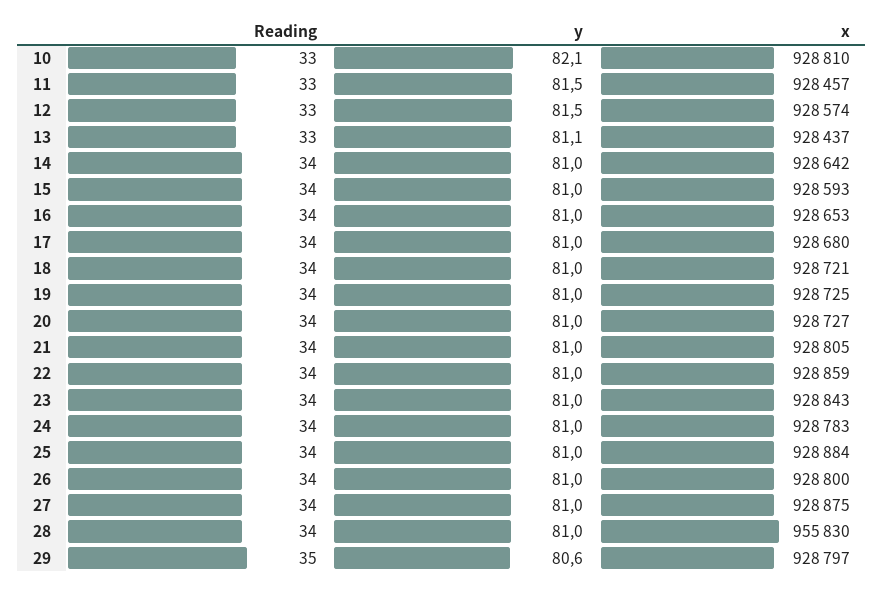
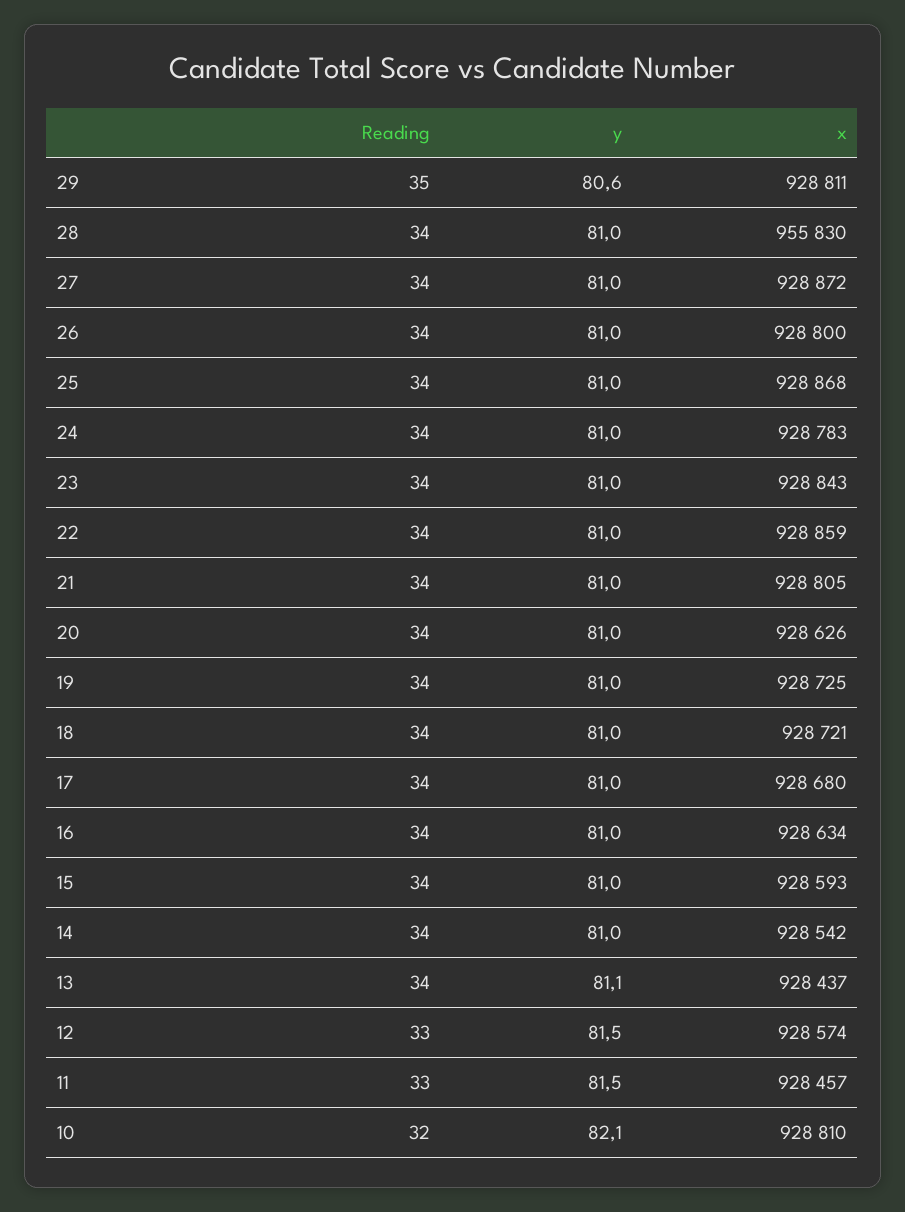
  {
    "Reading": {
-     "10": 33,
+     "10": 32,
      "11": 33,
      "12": 33,
-     "13": 33,
+     "13": 34,
      "14": 34,
      "15": 34,
      "16": 34,
      "17": 34,
      "18": 34,
      "19": 34,
      "20": 34,
      "21": 34,
      "22": 34,
      "23": 34,
      "24": 34,
      "25": 34,
      "26": 34,
      "27": 34,
      "28": 34,
      "29": 35
    },
    "y": {
      "10": 82.1,
      "11": 81.5,
      "12": 81.5,
      "13": 81.1,
      "14": 81,
      "15": 81,
      "16": 81,
      "17": 81,
      "18": 81,
      "19": 81,
      "20": 81,
      "21": 81,
      "22": 81,
      "23": 81,
      "24": 81,
      "25": 81,
      "26": 81,
      "27": 81,
      "28": 81,
      "29": 80.6
    },
    "x": {
      "10": 928810,
      "11": 928457,
      "12": 928574,
      "13": 928437,
-     "14": 928642,
+     "14": 928542,
      "15": 928593,
-     "16": 928653,
+     "16": 928634,
      "17": 928680,
      "18": 928721,
      "19": 928725,
-     "20": 928727,
+     "20": 928626,
      "21": 928805,
      "22": 928859,
      "23": 928843,
      "24": 928783,
-     "25": 928884,
+     "25": 928868,
      "26": 928800,
-     "27": 928875,
+     "27": 928872,
      "28": 955830,
-     "29": 928797
+     "29": 928811
    }
  }

